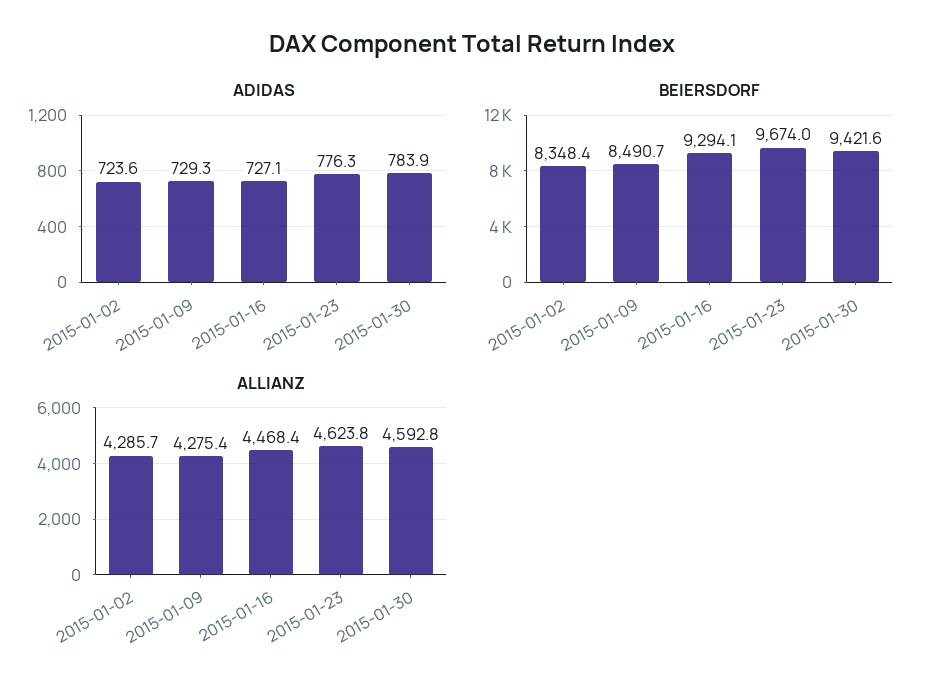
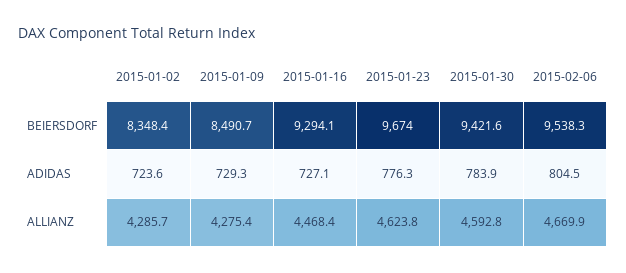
  {
    "ADIDAS": {
      "2015-01-02": 723.6,
      "2015-01-09": 729.3,
      "2015-01-16": 727.1,
      "2015-01-23": 776.3,
-     "2015-01-30": 783.9
+     "2015-01-30": 783.9,
+     "2015-02-06": 804.5
    },
    "BEIERSDORF": {
      "2015-01-02": 8348.4,
      "2015-01-09": 8490.7,
      "2015-01-16": 9294.1,
      "2015-01-23": 9674,
-     "2015-01-30": 9421.6
+     "2015-01-30": 9421.6,
+     "2015-02-06": 9538.3
    },
    "ALLIANZ": {
      "2015-01-02": 4285.7,
      "2015-01-09": 4275.4,
      "2015-01-16": 4468.4,
      "2015-01-23": 4623.8,
-     "2015-01-30": 4592.8
+     "2015-01-30": 4592.8,
+     "2015-02-06": 4669.9
    }
  }

